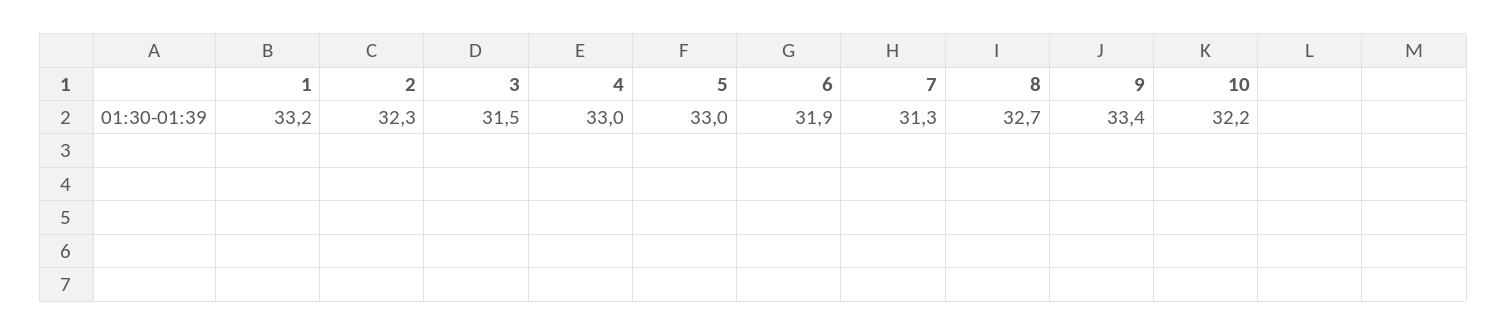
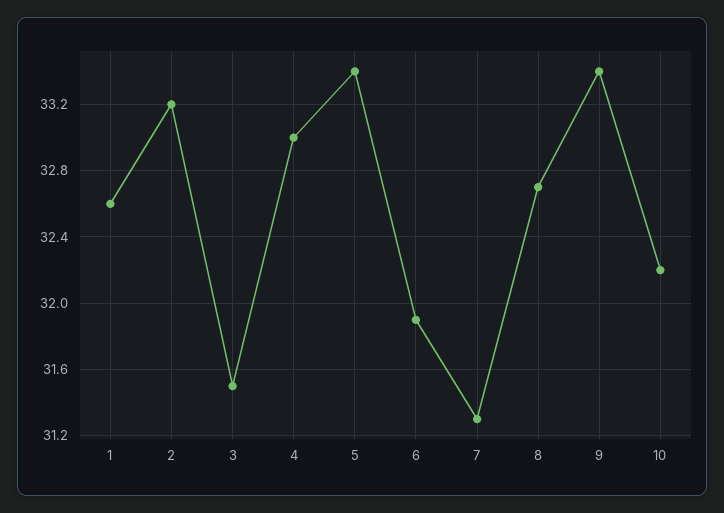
  {
-   "1": 33.2,
+   "1": 32.6,
-   "2": 32.3,
+   "2": 33.2,
    "3": 31.5,
    "4": 33,
-   "5": 33,
+   "5": 33.4,
    "6": 31.9,
    "7": 31.3,
    "8": 32.7,
    "9": 33.4,
    "10": 32.2
  }

